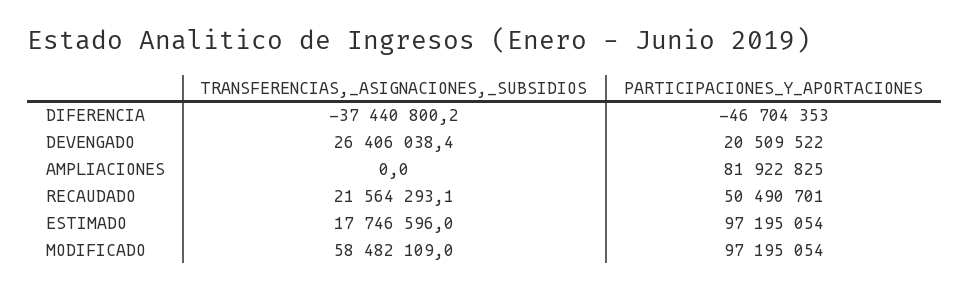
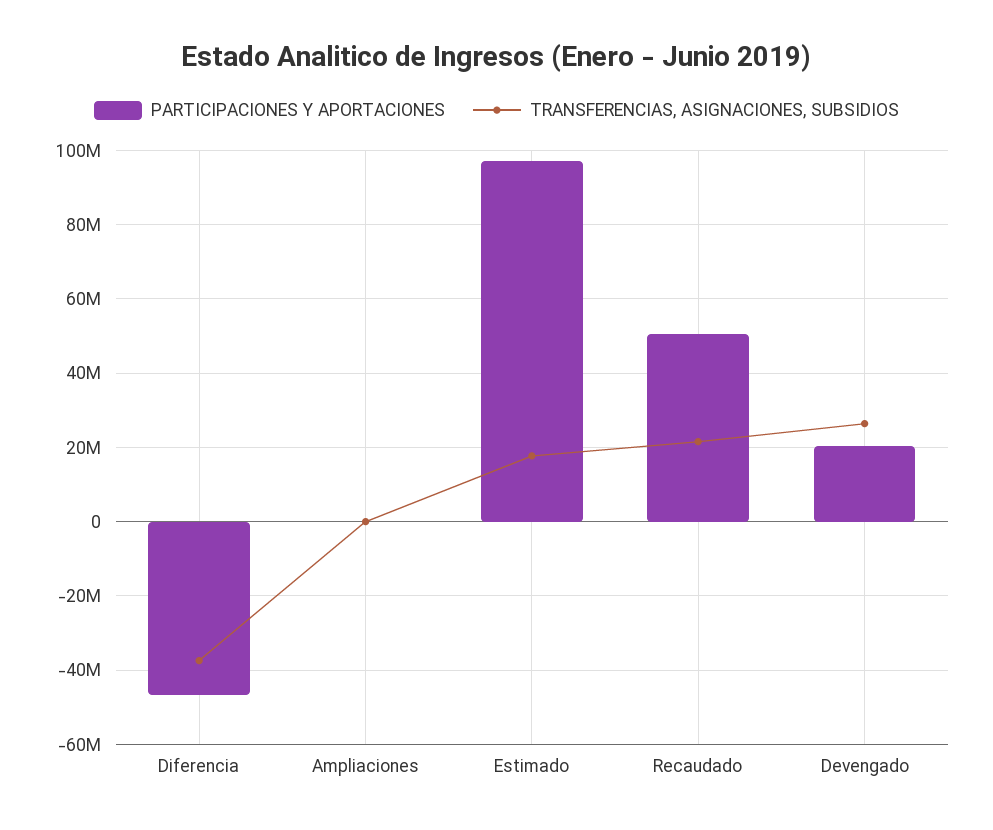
  {
    "TRANSFERENCIAS,_ASIGNACIONES,_SUBSIDIOS": {
      "DIFERENCIA": -37440800.2,
      "DEVENGADO": 26406038.4,
      "AMPLIACIONES": 0,
      "RECAUDADO": 21564293.1,
-     "ESTIMADO": 17746596,
+     "ESTIMADO": 17746596
-     "MODIFICADO": 58482109
    },
    "PARTICIPACIONES_Y_APORTACIONES": {
      "DIFERENCIA": -46704353,
      "DEVENGADO": 20509522,
-     "AMPLIACIONES": 81922825,
+     "AMPLIACIONES": 0,
      "RECAUDADO": 50490701,
-     "ESTIMADO": 97195054,
+     "ESTIMADO": 97195054
-     "MODIFICADO": 97195054
    }
  }

